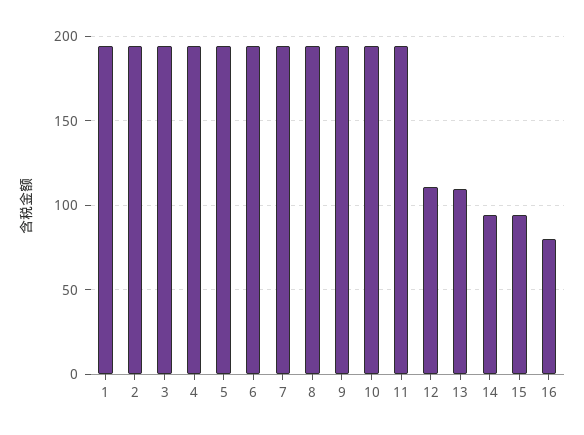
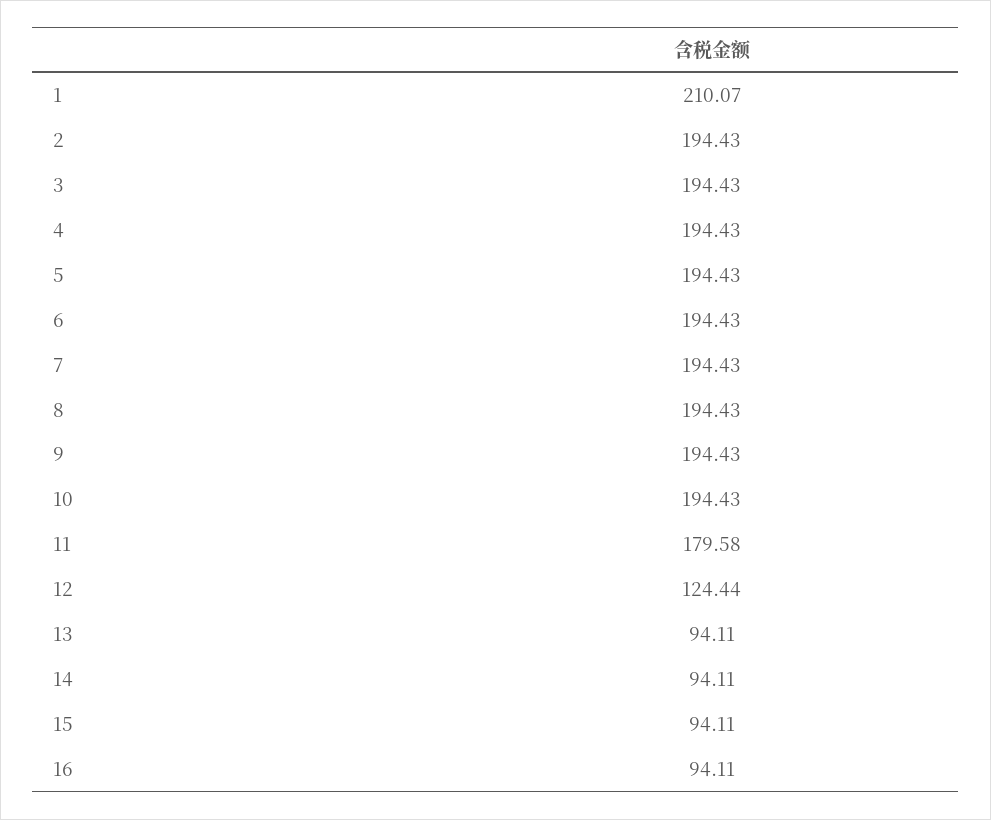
  {
-   "1": 195,
+   "1": 210.07,
    "2": 194.43,
    "3": 194.43,
    "4": 194.43,
    "5": 194.43,
    "6": 194.43,
    "7": 194.43,
    "8": 194.43,
    "9": 194.43,
    "10": 194.43,
-   "11": 195,
+   "11": 179.58,
-   "12": 110,
+   "12": 124.44,
-   "13": 110,
+   "13": 94.11,
    "14": 94.11,
    "15": 94.11,
-   "16": 80
+   "16": 94.11
  }

